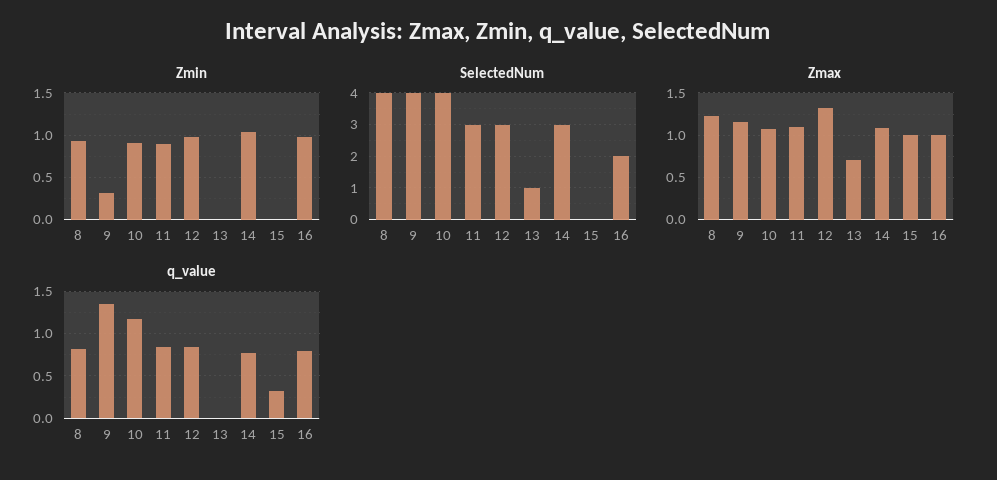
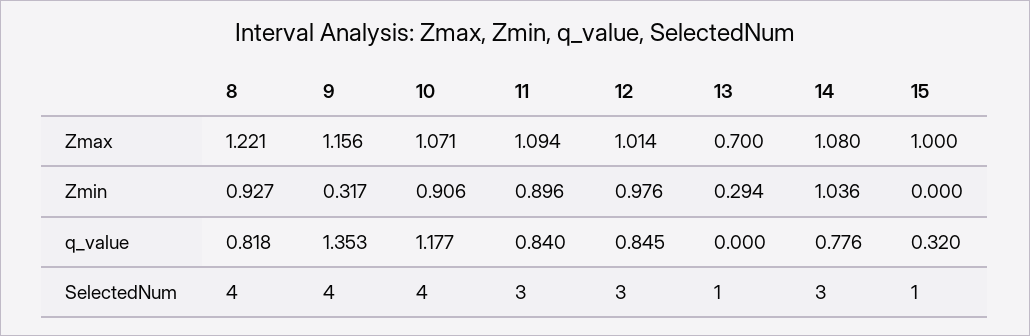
  {
    "Zmin": {
      "8": 0.927,
      "9": 0.317,
      "10": 0.906,
      "11": 0.896,
      "12": 0.976,
-     "13": 0,
+     "13": 0.294,
      "14": 1.036,
-     "15": 0,
+     "15": 0
-     "16": 1
    },
    "SelectedNum": {
      "8": 4,
      "9": 4,
      "10": 4,
      "11": 3,
      "12": 3,
      "13": 1,
      "14": 3,
-     "15": 0,
+     "15": 1
-     "16": 2
    },
    "Zmax": {
      "8": 1.221,
      "9": 1.156,
      "10": 1.071,
      "11": 1.094,
-     "12": 1.3,
+     "12": 1.014,
      "13": 0.7,
      "14": 1.08,
-     "15": 1,
+     "15": 1
-     "16": 1
    },
    "q_value": {
      "8": 0.818,
      "9": 1.353,
      "10": 1.177,
      "11": 0.84,
      "12": 0.845,
      "13": 0,
      "14": 0.776,
-     "15": 0.32,
+     "15": 0.32
-     "16": 0.8
    }
  }

